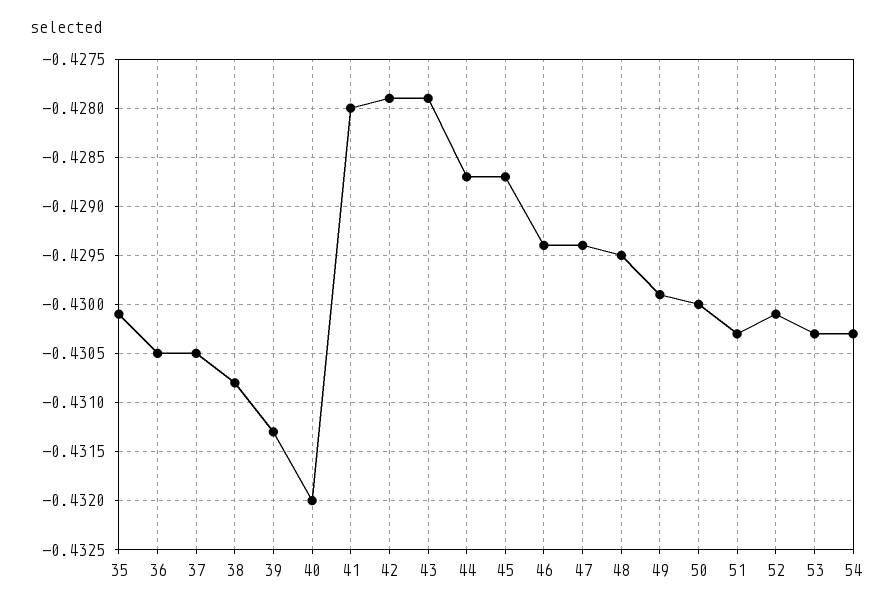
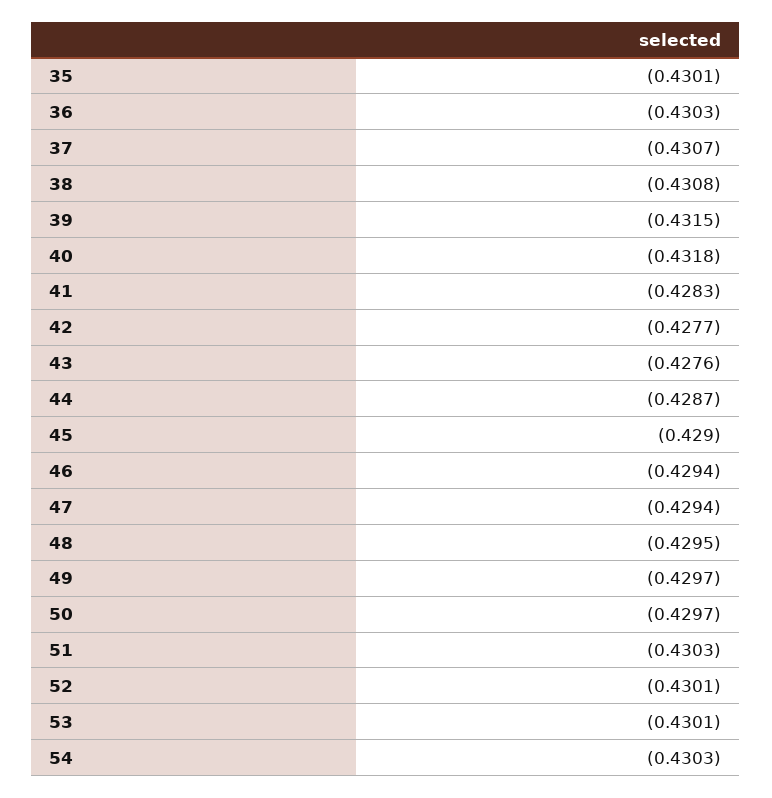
  {
    "35": -0.4301,
-   "36": -0.4305,
+   "36": -0.4303,
-   "37": -0.4305,
+   "37": -0.4307,
    "38": -0.4308,
-   "39": -0.4313,
+   "39": -0.4315,
-   "40": -0.432,
+   "40": -0.4318,
-   "41": -0.428,
+   "41": -0.4283,
-   "42": -0.4279,
+   "42": -0.4277,
-   "43": -0.4279,
+   "43": -0.4276,
    "44": -0.4287,
-   "45": -0.4287,
+   "45": -0.429,
    "46": -0.4294,
    "47": -0.4294,
    "48": -0.4295,
-   "49": -0.4299,
+   "49": -0.4297,
-   "50": -0.43,
+   "50": -0.4297,
    "51": -0.4303,
    "52": -0.4301,
-   "53": -0.4303,
+   "53": -0.4301,
    "54": -0.4303
  }

